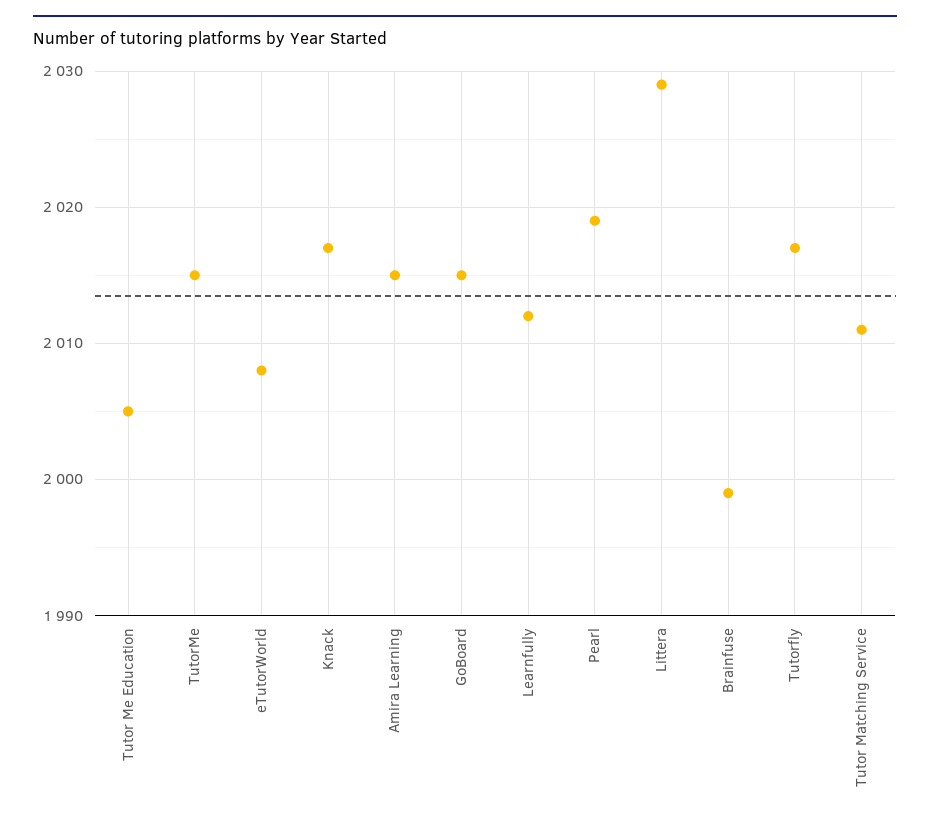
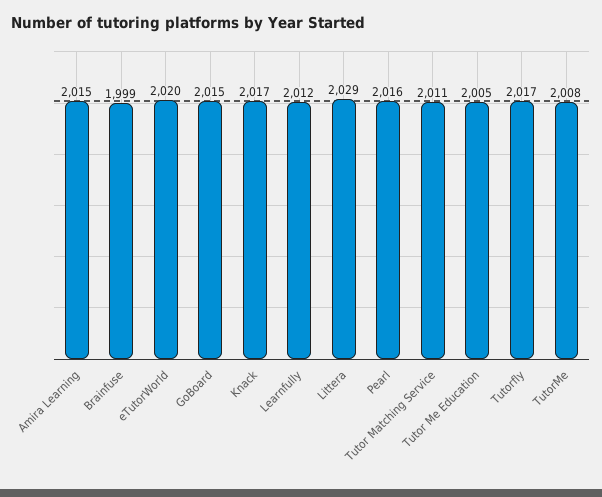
  {
    "Tutor Me Education": 2005,
-   "TutorMe": 2015,
+   "TutorMe": 2008,
-   "eTutorWorld": 2008,
+   "eTutorWorld": 2020,
    "Knack": 2017,
    "Amira Learning": 2015,
    "GoBoard": 2015,
    "Learnfully": 2012,
-   "Pearl": 2019,
+   "Pearl": 2016,
    "Littera": 2029,
    "Brainfuse": 1999,
    "Tutorfly": 2017,
    "Tutor Matching Service": 2011
  }

